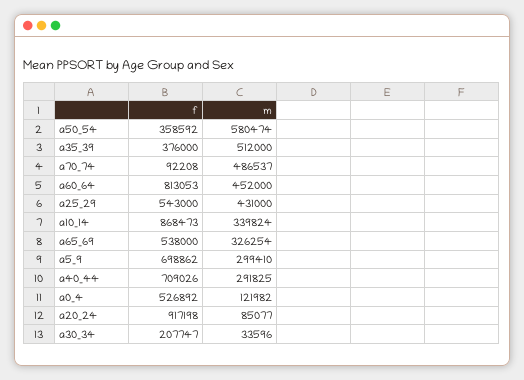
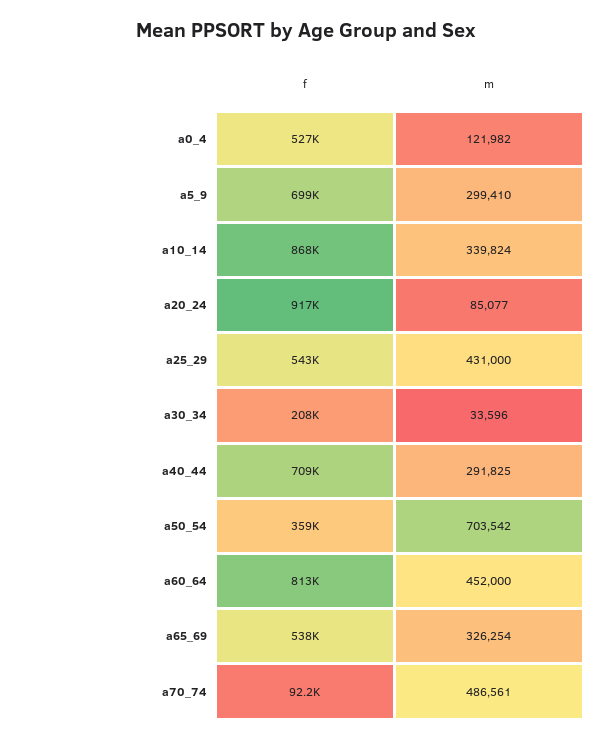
  {
    "f": {
      "a50_54": 358592,
-     "a35_39": 376000,
      "a70_74": 92208,
      "a60_64": 813053,
      "a25_29": 543000,
      "a10_14": 868473,
      "a65_69": 538000,
      "a5_9": 698862,
      "a40_44": 709026,
      "a0_4": 526892,
      "a20_24": 917198,
      "a30_34": 207747
    },
    "m": {
-     "a50_54": 580474,
+     "a50_54": 703542,
-     "a35_39": 512000,
-     "a70_74": 486537,
+     "a70_74": 486561,
      "a60_64": 452000,
      "a25_29": 431000,
      "a10_14": 339824,
      "a65_69": 326254,
      "a5_9": 299410,
      "a40_44": 291825,
      "a0_4": 121982,
      "a20_24": 85077,
      "a30_34": 33596
    }
  }

